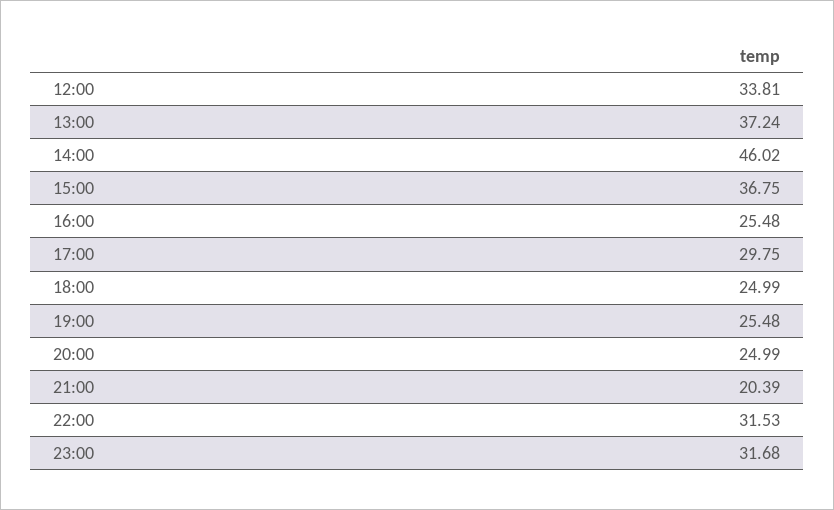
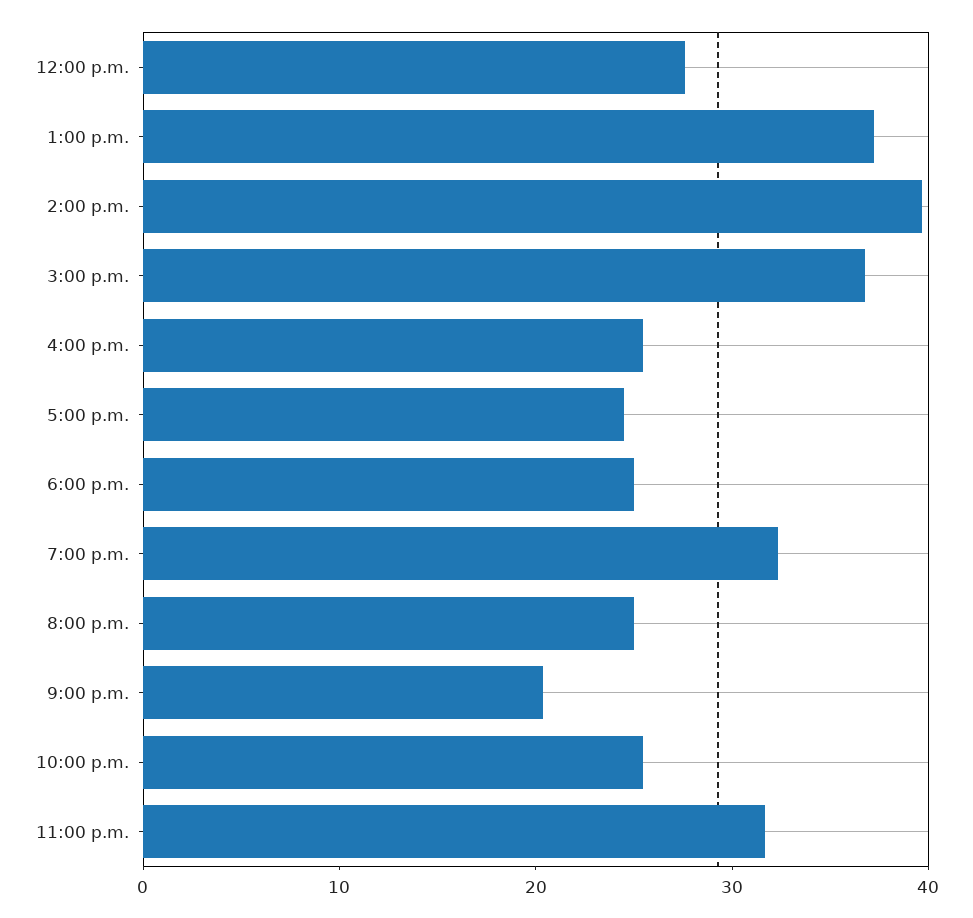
  {
-   "12:00": 33.81,
+   "12:00": 28,
    "13:00": 37.24,
-   "14:00": 46.02,
+   "14:00": 40,
    "15:00": 36.75,
    "16:00": 25.48,
-   "17:00": 29.75,
+   "17:00": 24,
    "18:00": 24.99,
-   "19:00": 25.48,
+   "19:00": 32,
    "20:00": 24.99,
    "21:00": 20.39,
-   "22:00": 31.53,
+   "22:00": 26,
    "23:00": 31.68
  }

